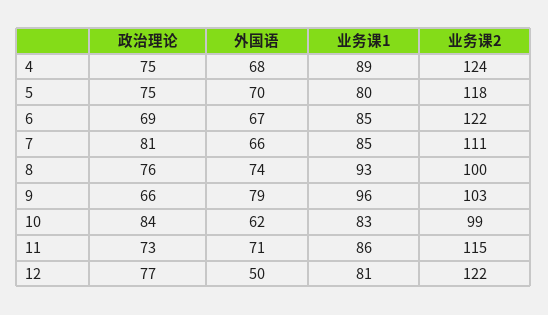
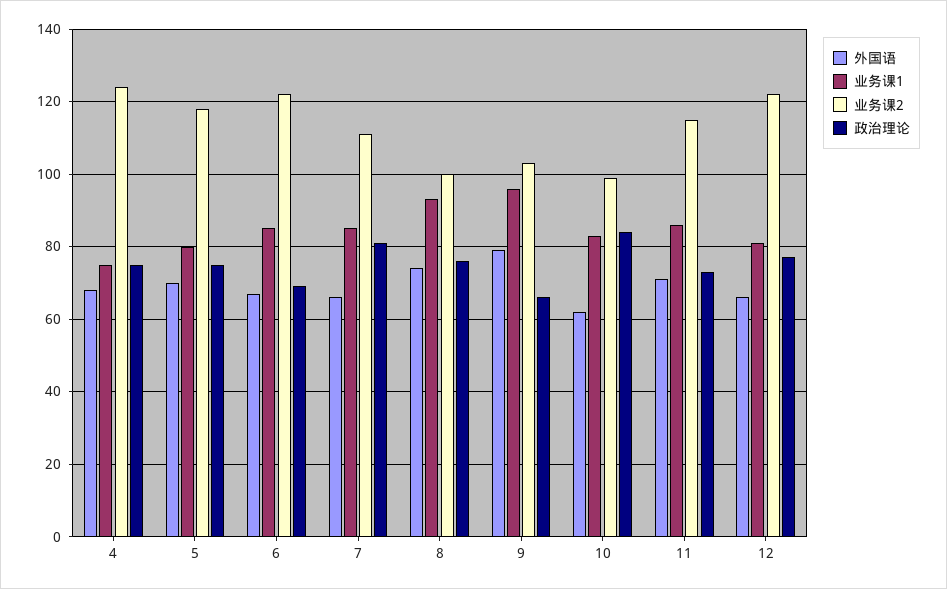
  {
    "政治理论": {
      "4": 75,
      "5": 75,
      "6": 69,
      "7": 81,
      "8": 76,
      "9": 66,
      "10": 84,
      "11": 73,
      "12": 77
    },
    "外国语": {
      "4": 68,
      "5": 70,
      "6": 67,
      "7": 66,
      "8": 74,
      "9": 79,
      "10": 62,
      "11": 71,
-     "12": 50
+     "12": 65
    },
    "业务课1": {
-     "4": 89,
+     "4": 75,
      "5": 80,
      "6": 85,
      "7": 85,
      "8": 93,
      "9": 96,
      "10": 83,
      "11": 86,
      "12": 81
    },
    "业务课2": {
      "4": 124,
      "5": 118,
      "6": 122,
      "7": 111,
      "8": 100,
      "9": 103,
      "10": 99,
      "11": 115,
      "12": 122
    }
  }

